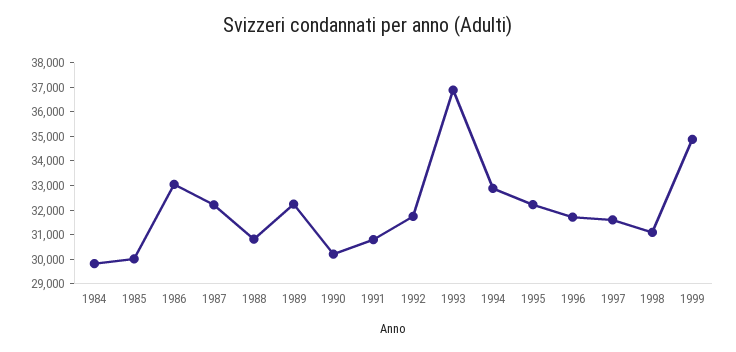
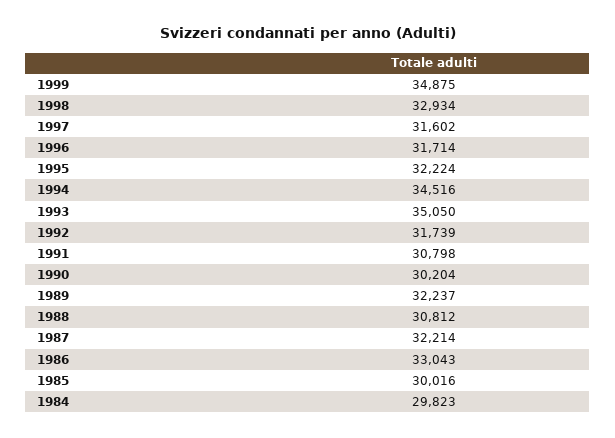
  {
    "1984": 29823,
    "1985": 30016,
    "1986": 33043,
    "1987": 32214,
    "1988": 30812,
    "1989": 32237,
    "1990": 30204,
    "1991": 30798,
    "1992": 31739,
-   "1993": 37000,
+   "1993": 35050,
-   "1994": 33000,
+   "1994": 34516,
    "1995": 32224,
    "1996": 31714,
    "1997": 31602,
-   "1998": 31000,
+   "1998": 32934,
    "1999": 34875
  }

